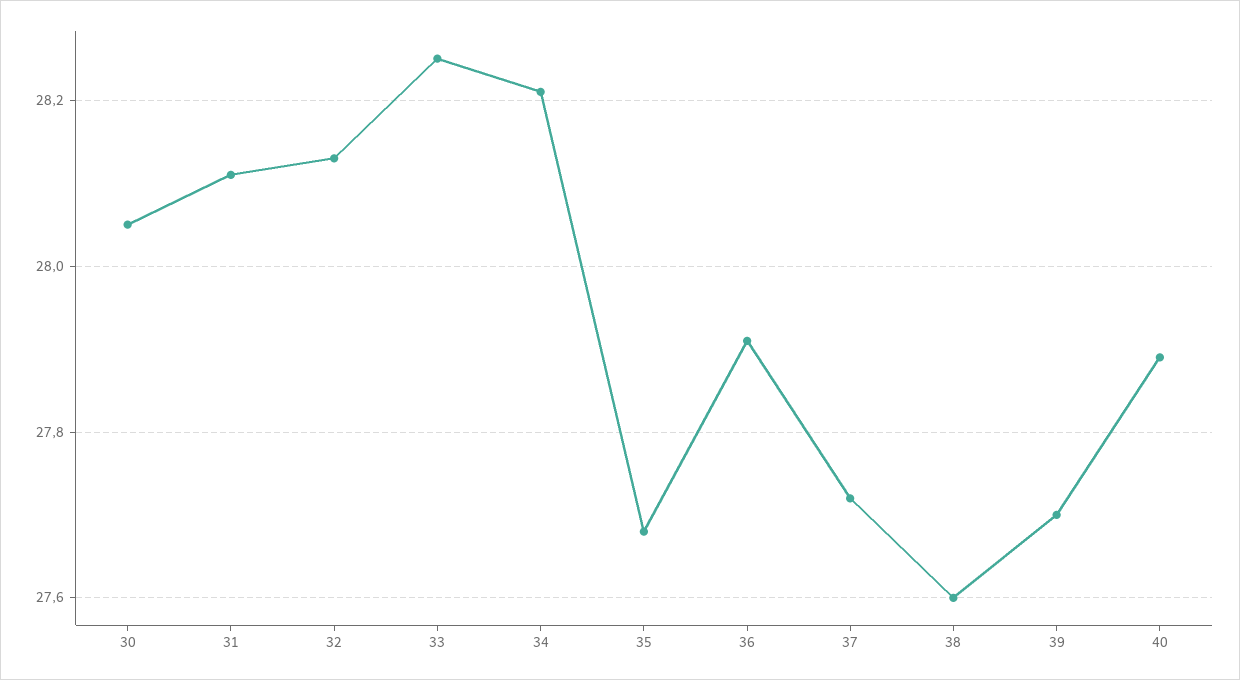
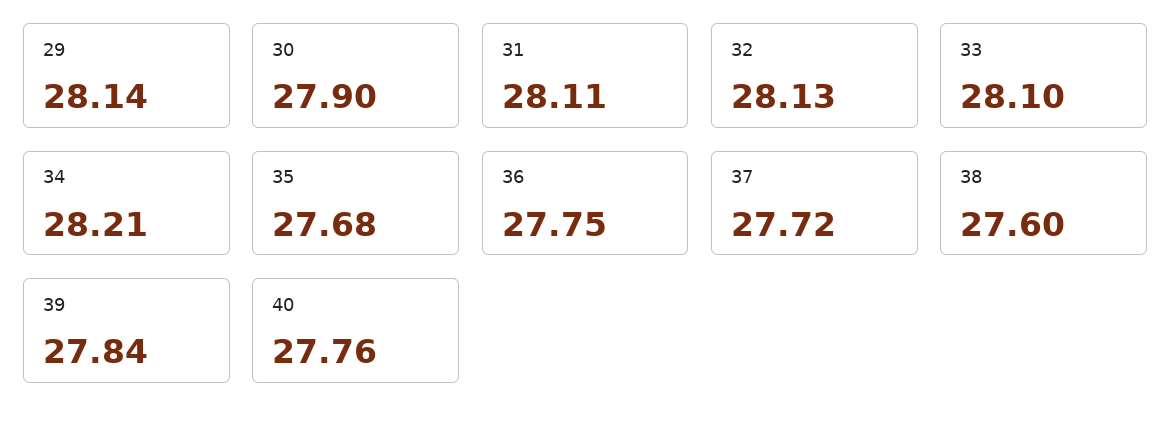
  {
-   "30": 28.05,
+   "30": 27.9,
    "31": 28.11,
    "32": 28.13,
-   "33": 28.25,
+   "33": 28.1,
    "34": 28.21,
    "35": 27.68,
-   "36": 27.9,
+   "36": 27.75,
    "37": 27.72,
    "38": 27.6,
-   "39": 27.7,
+   "39": 27.84,
-   "40": 27.9
+   "40": 27.76,
+   "29": 28.14
  }

